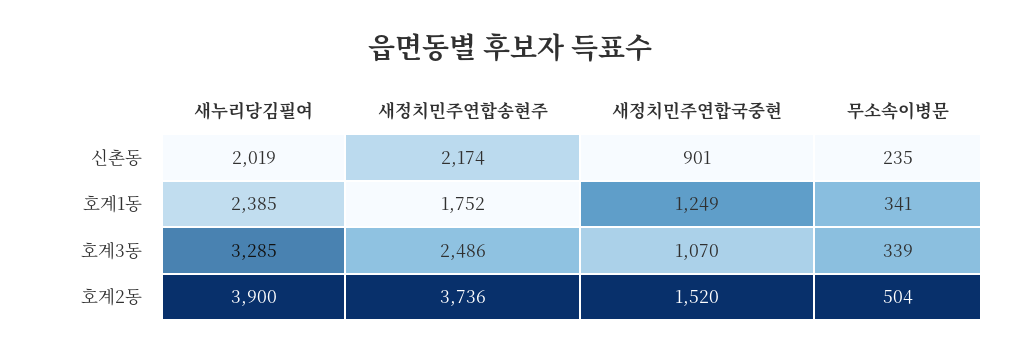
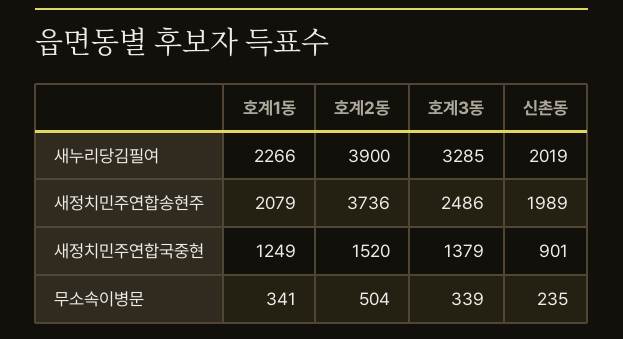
  {
    "새누리당김필여": {
      "신촌동": 2019,
-     "호계1동": 2385,
+     "호계1동": 2266,
      "호계3동": 3285,
      "호계2동": 3900
    },
    "새정치민주연합송현주": {
-     "신촌동": 2174,
+     "신촌동": 1989,
-     "호계1동": 1752,
+     "호계1동": 2079,
      "호계3동": 2486,
      "호계2동": 3736
    },
    "새정치민주연합국중현": {
      "신촌동": 901,
      "호계1동": 1249,
-     "호계3동": 1070,
+     "호계3동": 1379,
      "호계2동": 1520
    },
    "무소속이병문": {
      "신촌동": 235,
      "호계1동": 341,
      "호계3동": 339,
      "호계2동": 504
    }
  }

